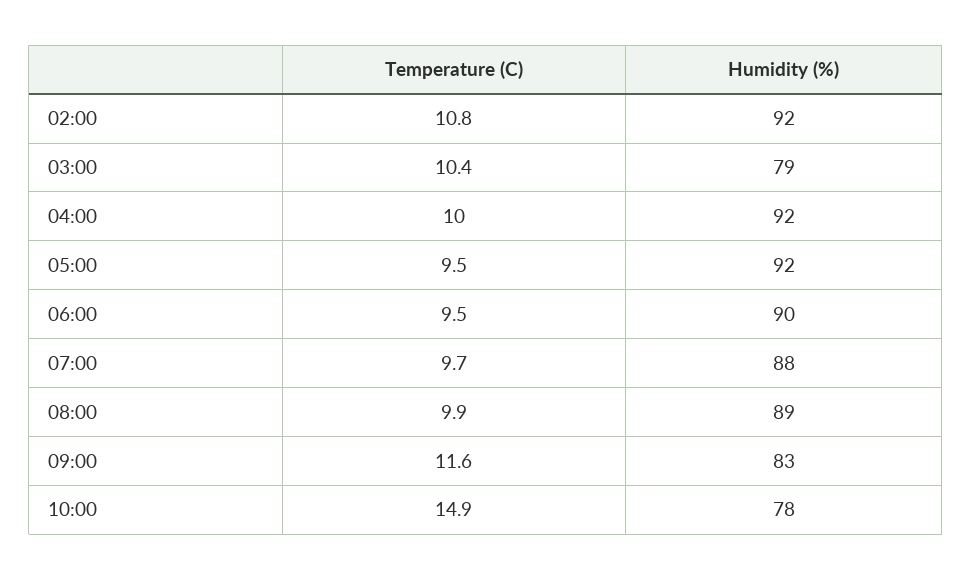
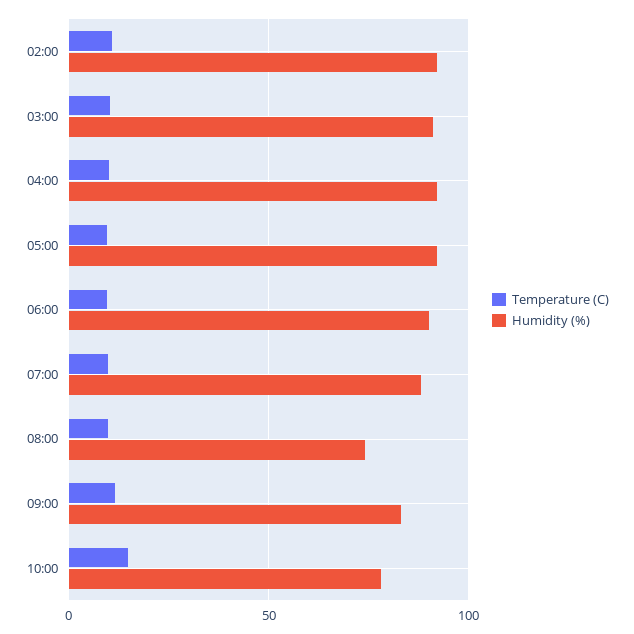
  {
    "Temperature (C)": {
      "02:00": 10.8,
      "03:00": 10.4,
      "04:00": 10,
      "05:00": 9.5,
      "06:00": 9.5,
      "07:00": 9.7,
      "08:00": 9.9,
      "09:00": 11.6,
      "10:00": 14.9
    },
    "Humidity (%)": {
      "02:00": 92,
-     "03:00": 79,
+     "03:00": 90,
      "04:00": 92,
      "05:00": 92,
      "06:00": 90,
      "07:00": 88,
-     "08:00": 89,
+     "08:00": 75,
      "09:00": 83,
      "10:00": 78
    }
  }

